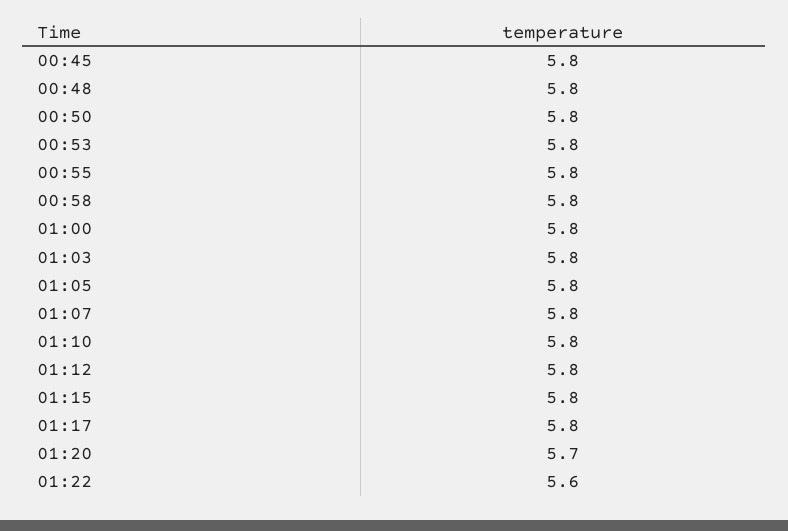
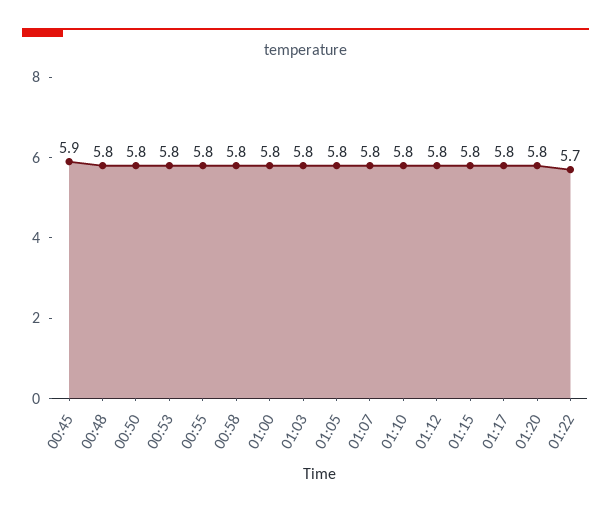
  {
-   "00:45": 5.8,
+   "00:45": 5.9,
    "00:48": 5.8,
    "00:50": 5.8,
    "00:53": 5.8,
    "00:55": 5.8,
    "00:58": 5.8,
    "01:00": 5.8,
    "01:03": 5.8,
    "01:05": 5.8,
    "01:07": 5.8,
    "01:10": 5.8,
    "01:12": 5.8,
    "01:15": 5.8,
    "01:17": 5.8,
-   "01:20": 5.7,
+   "01:20": 5.8,
-   "01:22": 5.6
+   "01:22": 5.7
  }

